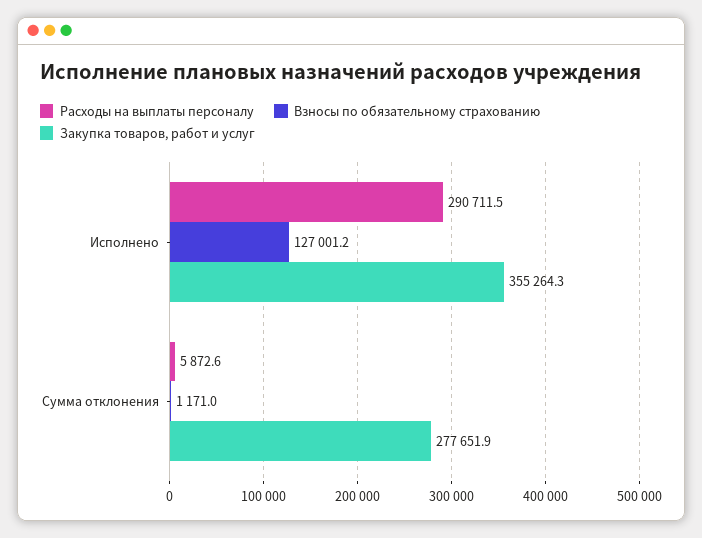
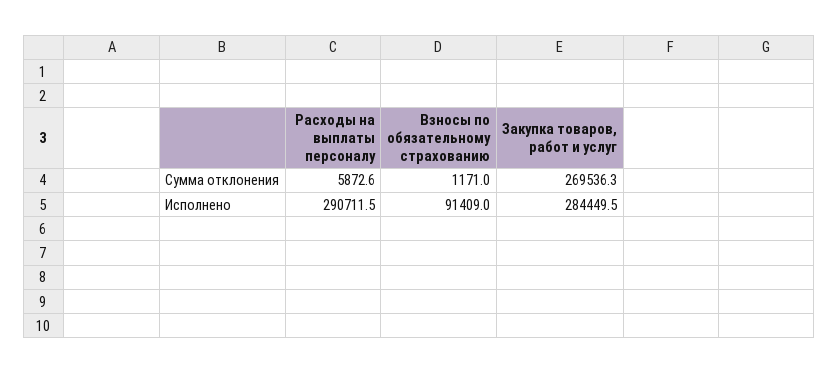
  {
    "Расходы на выплаты персоналу": {
      "Исполнено": 290711.5,
      "Сумма отклонения": 5872.6
    },
    "Взносы по обязательному страхованию": {
-     "Исполнено": 127001.2,
+     "Исполнено": 91409,
      "Сумма отклонения": 1171
    },
    "Закупка товаров, работ и услуг": {
-     "Исполнено": 355264.3,
+     "Исполнено": 284449.5,
-     "Сумма отклонения": 277651.9
+     "Сумма отклонения": 269536.3
    }
  }

